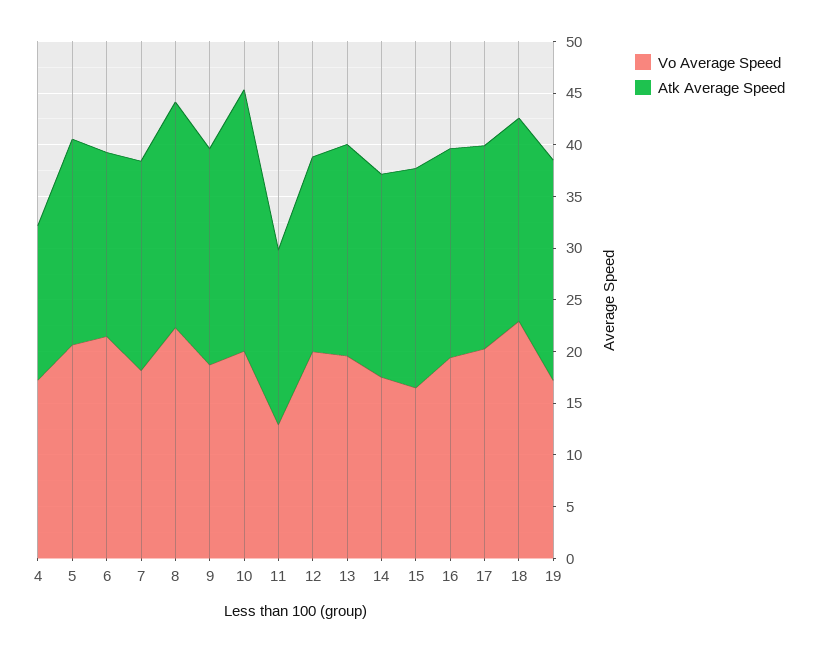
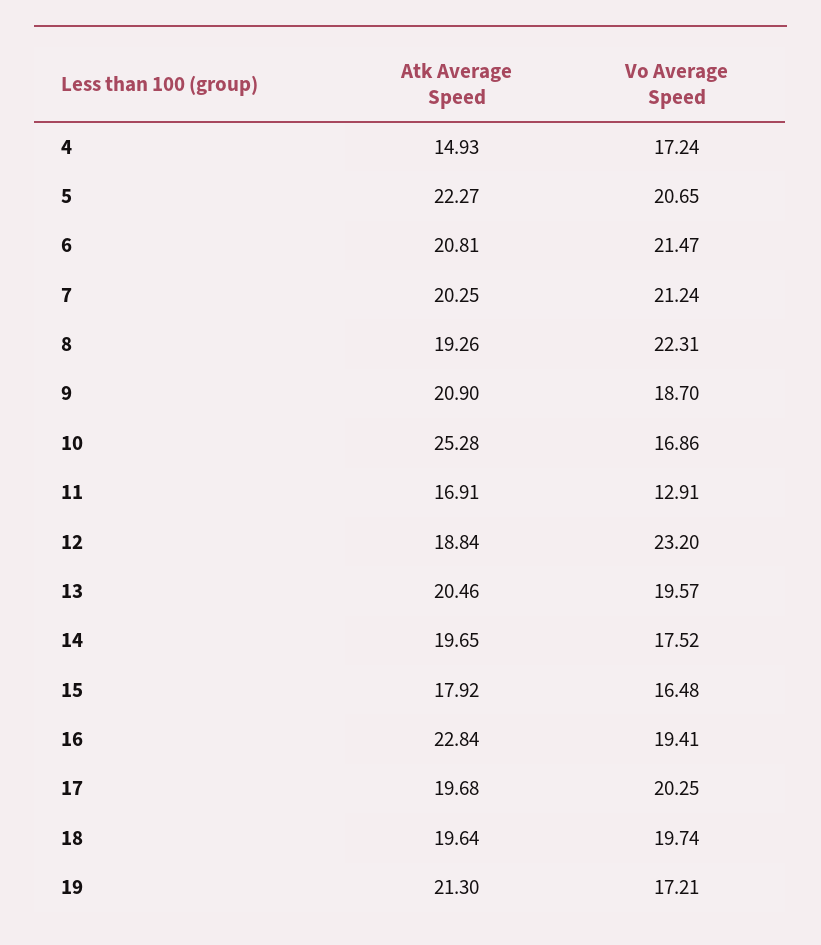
  {
    "Vo Average Speed": {
      "4": 17.24,
      "5": 20.65,
      "6": 21.47,
-     "7": 18,
+     "7": 21.24,
      "8": 22.31,
      "9": 18.7,
-     "10": 20,
+     "10": 16.86,
      "11": 12.91,
-     "12": 20,
+     "12": 23.2,
      "13": 19.57,
      "14": 17.52,
      "15": 16.48,
      "16": 19.41,
      "17": 20.25,
-     "18": 23,
+     "18": 19.74,
      "19": 17.21
    },
    "Atk Average Speed": {
      "4": 14.93,
-     "5": 20,
+     "5": 22.27,
-     "6": 18,
+     "6": 20.81,
      "7": 20.25,
-     "8": 22,
+     "8": 19.26,
      "9": 20.9,
      "10": 25.28,
      "11": 16.91,
      "12": 18.84,
      "13": 20.46,
      "14": 19.65,
-     "15": 21,
+     "15": 17.92,
-     "16": 20,
+     "16": 22.84,
      "17": 19.68,
      "18": 19.64,
      "19": 21.3
    }
  }

